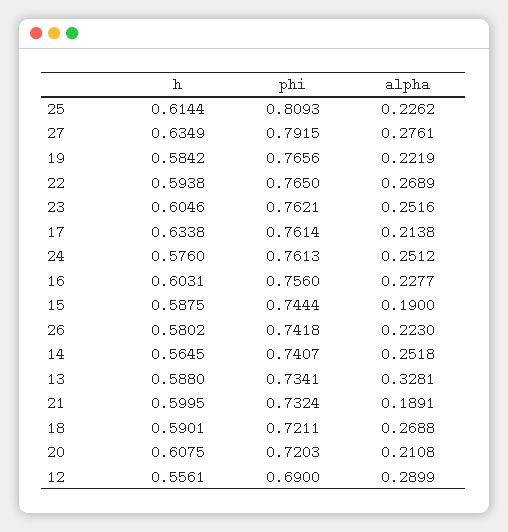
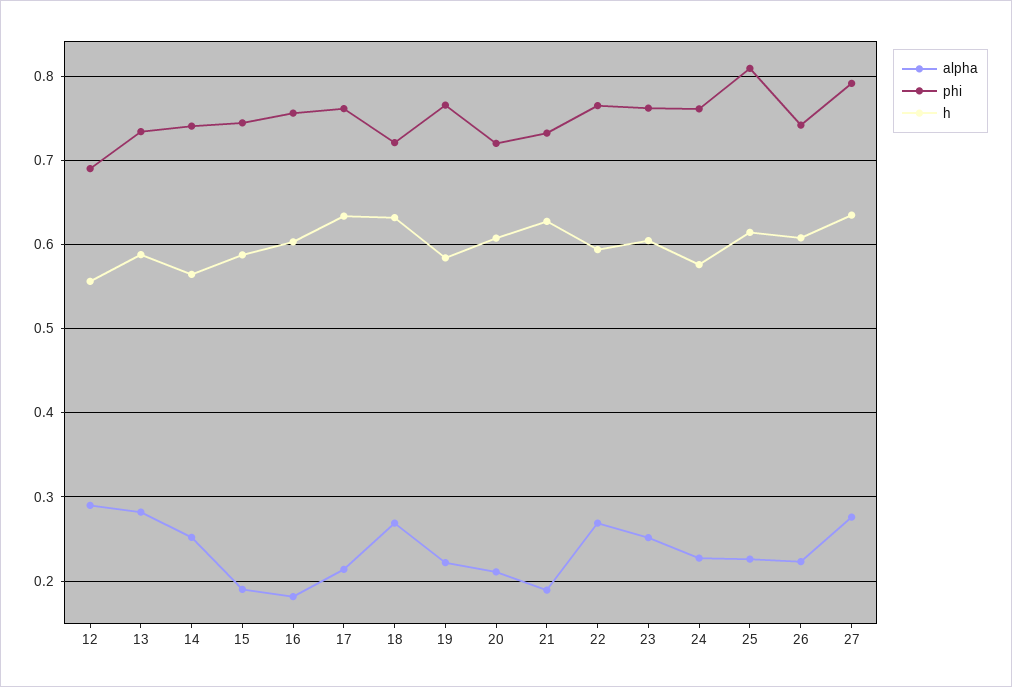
  {
    "h": {
      "25": 0.6144,
      "27": 0.6349,
      "19": 0.5842,
      "22": 0.5938,
      "23": 0.6046,
      "17": 0.6338,
      "24": 0.576,
      "16": 0.6031,
      "15": 0.5875,
-     "26": 0.5802,
+     "26": 0.61,
      "14": 0.5645,
      "13": 0.588,
-     "21": 0.5995,
+     "21": 0.63,
-     "18": 0.5901,
+     "18": 0.63,
      "20": 0.6075,
      "12": 0.5561
    },
    "phi": {
      "25": 0.8093,
      "27": 0.7915,
      "19": 0.7656,
      "22": 0.765,
      "23": 0.7621,
      "17": 0.7614,
      "24": 0.7613,
      "16": 0.756,
      "15": 0.7444,
      "26": 0.7418,
      "14": 0.7407,
      "13": 0.7341,
      "21": 0.7324,
      "18": 0.7211,
      "20": 0.7203,
      "12": 0.69
    },
    "alpha": {
      "25": 0.2262,
      "27": 0.2761,
      "19": 0.2219,
      "22": 0.2689,
      "23": 0.2516,
      "17": 0.2138,
-     "24": 0.2512,
+     "24": 0.23,
-     "16": 0.2277,
+     "16": 0.18,
      "15": 0.19,
      "26": 0.223,
      "14": 0.2518,
-     "13": 0.3281,
+     "13": 0.28,
      "21": 0.1891,
      "18": 0.2688,
      "20": 0.2108,
      "12": 0.2899
    }
  }

